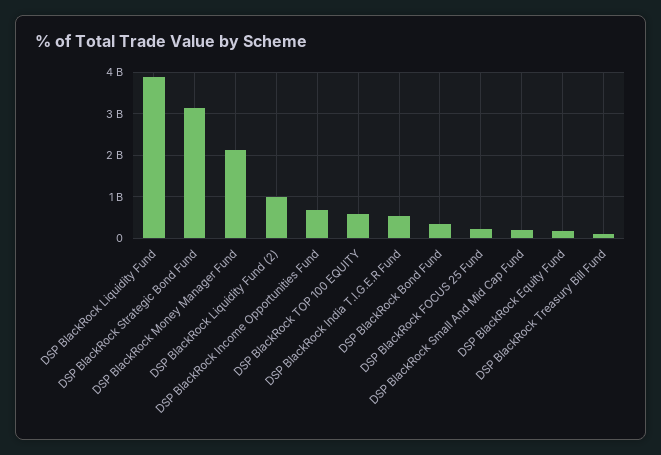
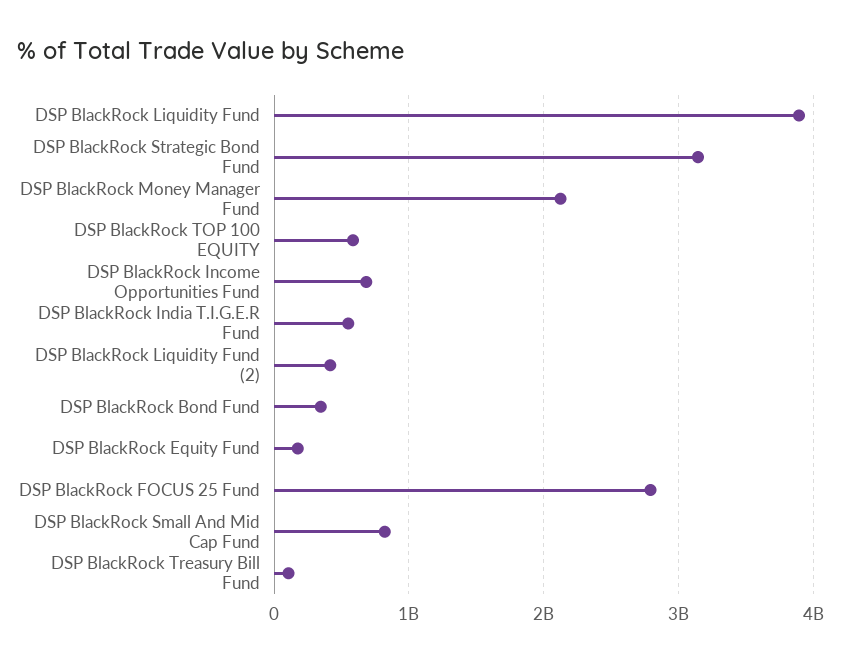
  {
    "DSP BlackRock Liquidity Fund": 3900000000,
    "DSP BlackRock Strategic Bond Fund": 3100000000,
    "DSP BlackRock Money Manager Fund": 2100000000,
-   "DSP BlackRock Liquidity Fund (2)": 1000000000,
+   "DSP BlackRock Liquidity Fund (2)": 400000000,
    "DSP BlackRock Income Opportunities Fund": 700000000,
    "DSP BlackRock TOP 100 EQUITY": 600000000,
    "DSP BlackRock India T.I.G.E.R Fund": 500000000,
    "DSP BlackRock Bond Fund": 300000000,
-   "DSP BlackRock FOCUS 25 Fund": 200000000,
+   "DSP BlackRock FOCUS 25 Fund": 2800000000,
-   "DSP BlackRock Small And Mid Cap Fund": 200000000,
+   "DSP BlackRock Small And Mid Cap Fund": 800000000,
    "DSP BlackRock Equity Fund": 200000000,
    "DSP BlackRock Treasury Bill Fund": 100000000
  }

